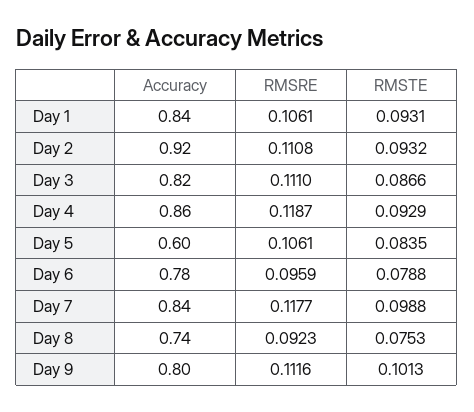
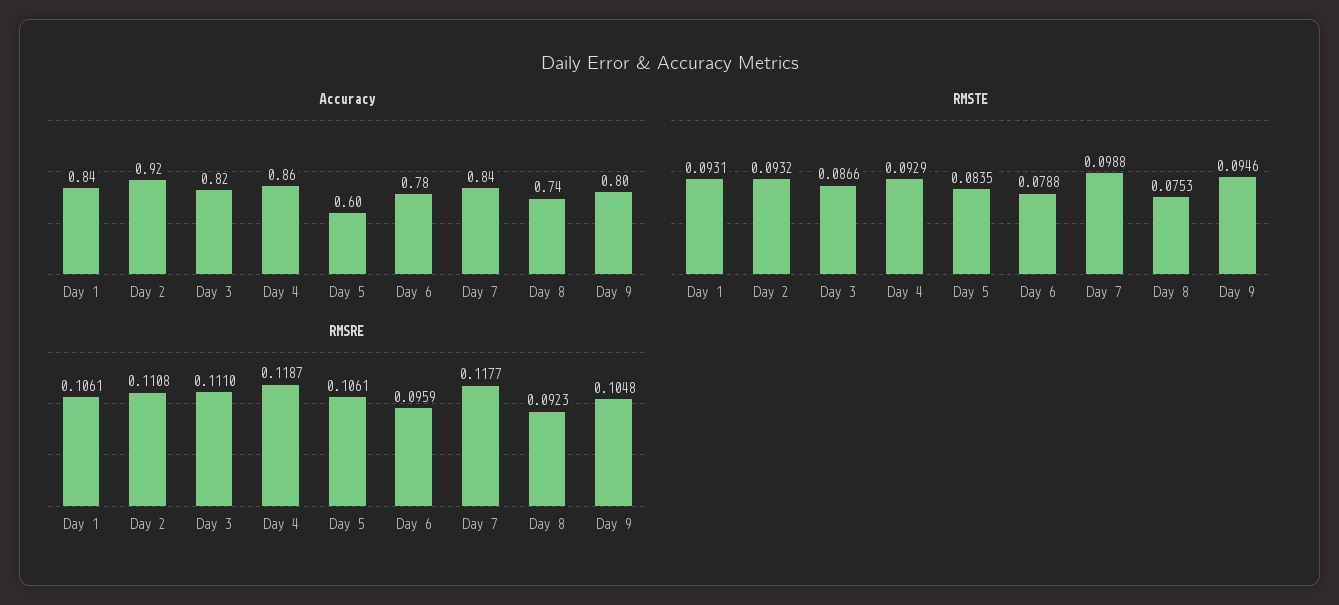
  {
    "Accuracy": {
      "Day 1": 0.84,
      "Day 2": 0.92,
      "Day 3": 0.82,
      "Day 4": 0.86,
      "Day 5": 0.6,
      "Day 6": 0.78,
      "Day 7": 0.84,
      "Day 8": 0.74,
      "Day 9": 0.8
    },
    "RMSRE": {
      "Day 1": 0.1061,
      "Day 2": 0.1108,
      "Day 3": 0.111,
      "Day 4": 0.1187,
      "Day 5": 0.1061,
      "Day 6": 0.0959,
      "Day 7": 0.1177,
      "Day 8": 0.0923,
-     "Day 9": 0.1116
+     "Day 9": 0.1048
    },
    "RMSTE": {
      "Day 1": 0.0931,
      "Day 2": 0.0932,
      "Day 3": 0.0866,
      "Day 4": 0.0929,
      "Day 5": 0.0835,
      "Day 6": 0.0788,
      "Day 7": 0.0988,
      "Day 8": 0.0753,
-     "Day 9": 0.1013
+     "Day 9": 0.0946
    }
  }

